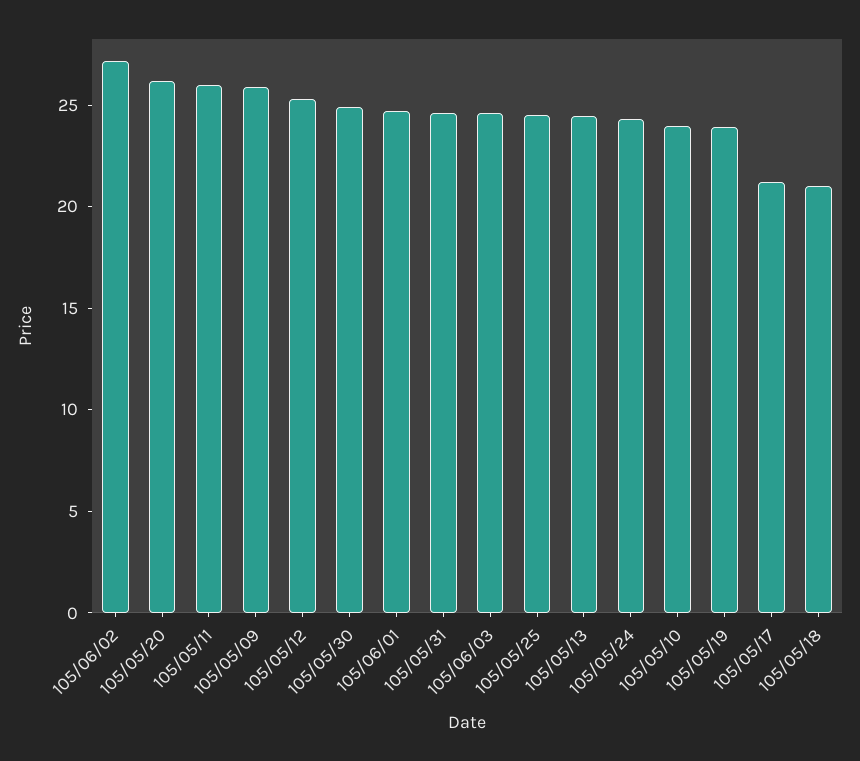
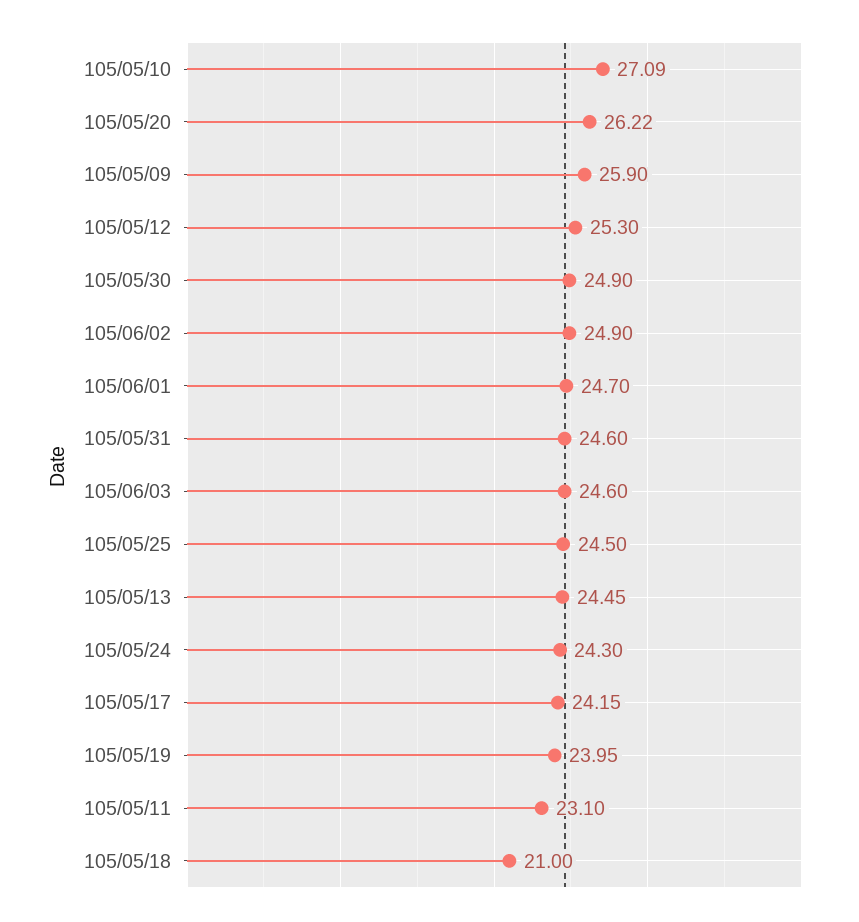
  {
-   "105/06/02": 27,
+   "105/06/02": 24.9,
    "105/05/20": 26.22,
-   "105/05/11": 26,
+   "105/05/11": 23.1,
    "105/05/09": 25.9,
    "105/05/12": 25.3,
    "105/05/30": 24.9,
    "105/06/01": 24.7,
    "105/05/31": 24.6,
    "105/06/03": 24.6,
    "105/05/25": 24.5,
    "105/05/13": 24.45,
    "105/05/24": 24.3,
-   "105/05/10": 24,
+   "105/05/10": 27.09,
    "105/05/19": 23.95,
-   "105/05/17": 21,
+   "105/05/17": 24.15,
    "105/05/18": 21
  }

